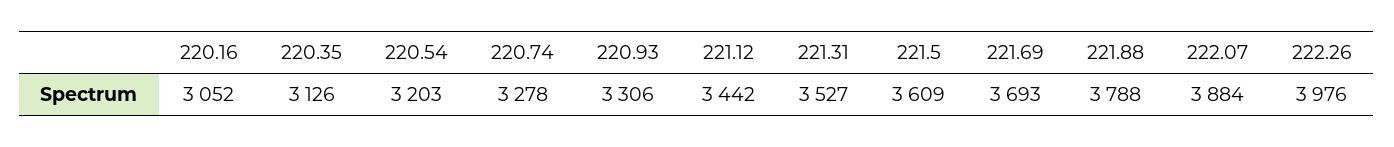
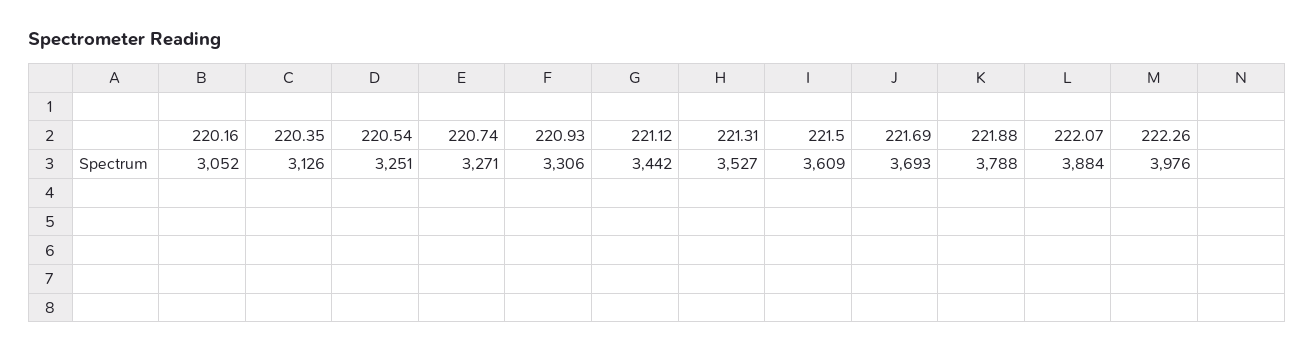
  {
    "220.16": 3052,
    "220.35": 3126,
-   "220.54": 3203,
+   "220.54": 3251,
-   "220.74": 3278,
+   "220.74": 3271,
    "220.93": 3306,
    "221.12": 3442,
    "221.31": 3527,
    "221.5": 3609,
    "221.69": 3693,
    "221.88": 3788,
    "222.07": 3884,
    "222.26": 3976
  }

